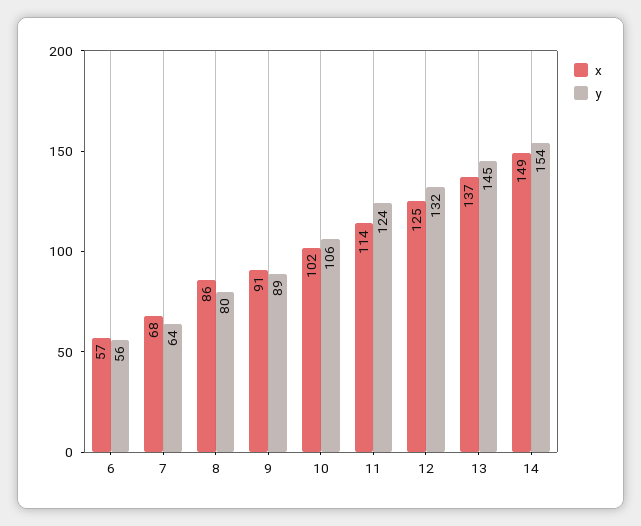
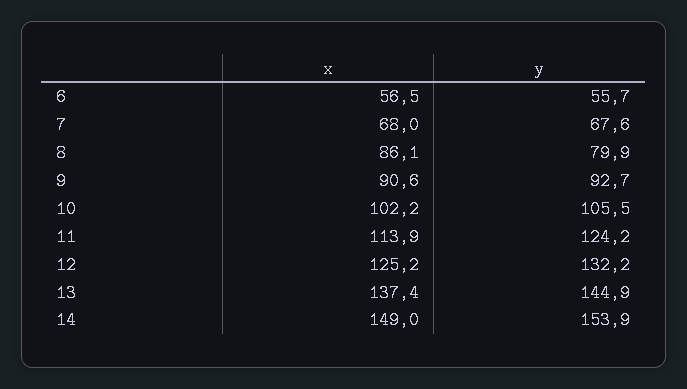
  {
    "x": {
      "6": 56.5,
      "7": 68,
      "8": 86.1,
      "9": 90.6,
      "10": 102.2,
      "11": 113.9,
      "12": 125.2,
      "13": 137.4,
      "14": 149
    },
    "y": {
      "6": 55.7,
-     "7": 64,
+     "7": 67.6,
      "8": 79.9,
-     "9": 89,
+     "9": 92.7,
      "10": 105.5,
      "11": 124.2,
      "12": 132.2,
      "13": 144.9,
      "14": 153.9
    }
  }

